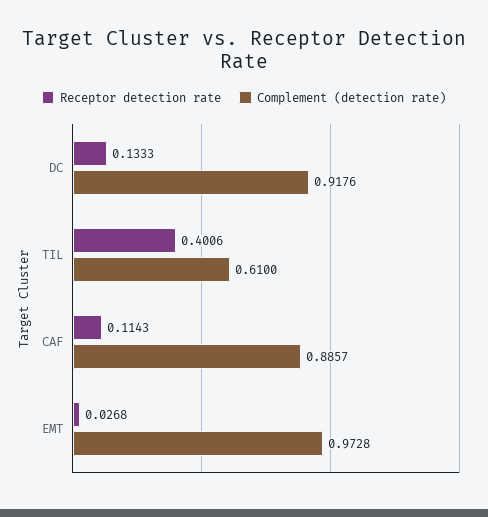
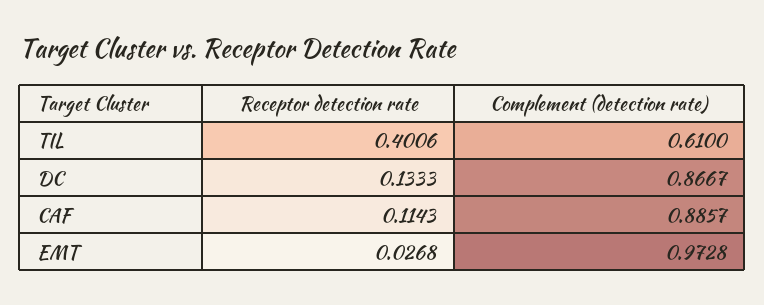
  {
    "Receptor detection rate": {
      "DC": 0.1333,
      "TIL": 0.4006,
      "CAF": 0.1143,
      "EMT": 0.0268
    },
    "Complement (detection rate)": {
-     "DC": 0.9176,
+     "DC": 0.8667,
      "TIL": 0.61,
      "CAF": 0.8857,
      "EMT": 0.9728
    }
  }

